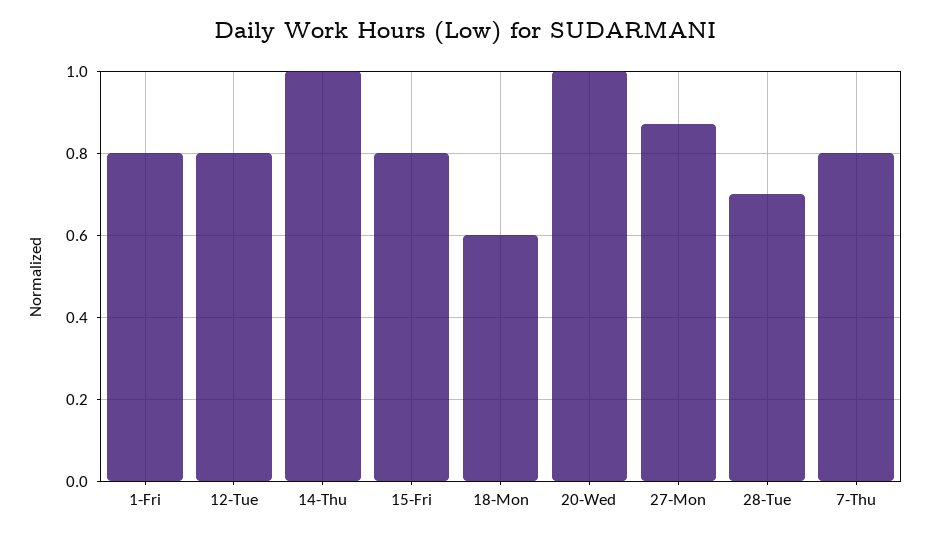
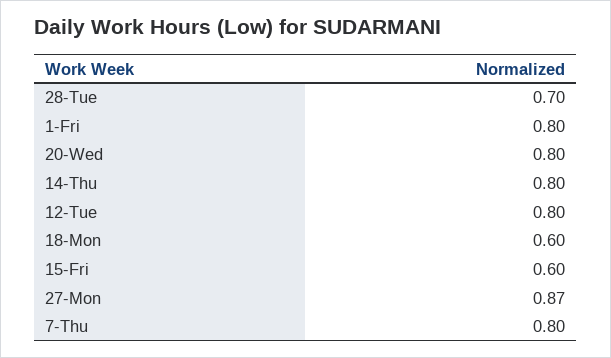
  {
    "1-Fri": 0.8,
    "12-Tue": 0.8,
-   "14-Thu": 1,
+   "14-Thu": 0.8,
-   "15-Fri": 0.8,
+   "15-Fri": 0.6,
    "18-Mon": 0.6,
-   "20-Wed": 1,
+   "20-Wed": 0.8,
    "27-Mon": 0.87,
    "28-Tue": 0.7,
    "7-Thu": 0.8
  }

